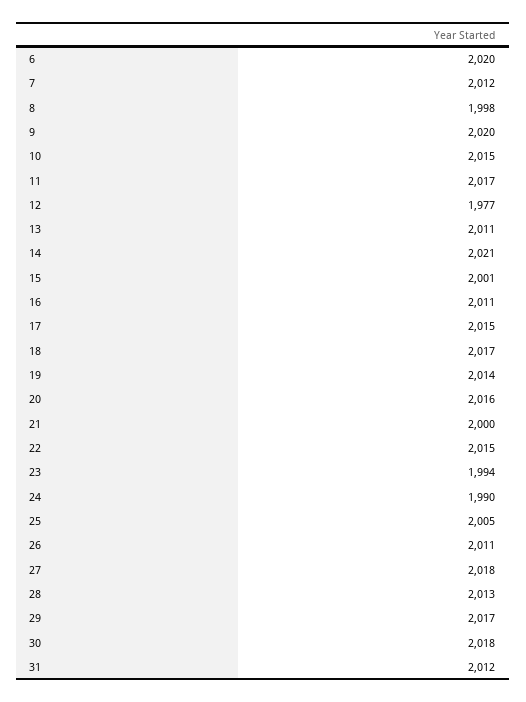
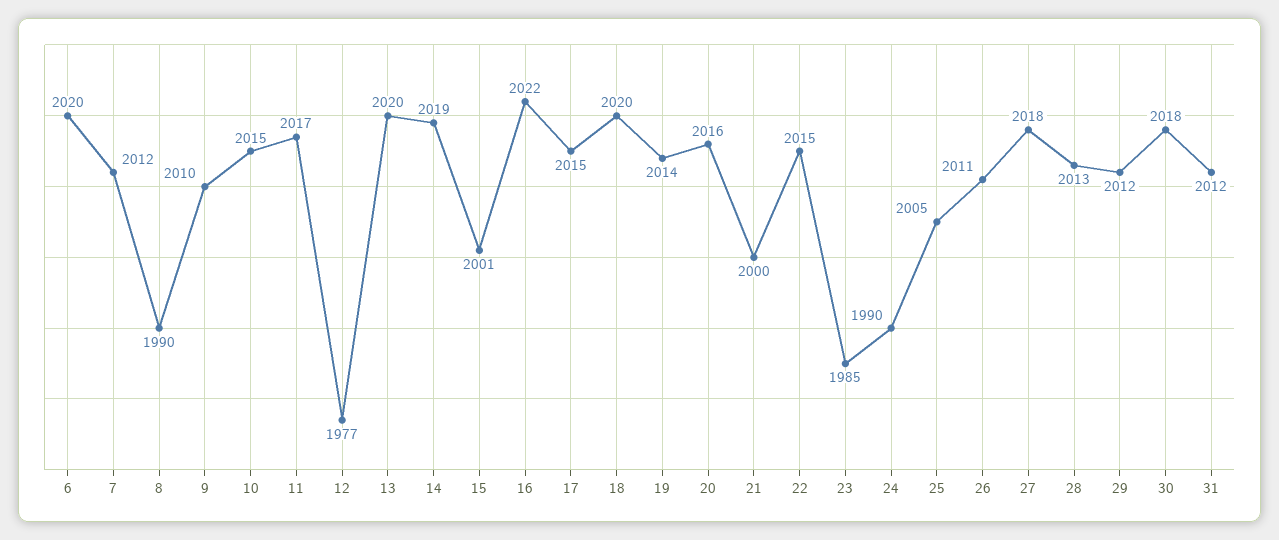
  {
    "6": 2020,
    "7": 2012,
-   "8": 1998,
+   "8": 1990,
-   "9": 2020,
+   "9": 2010,
    "10": 2015,
    "11": 2017,
    "12": 1977,
-   "13": 2011,
+   "13": 2020,
-   "14": 2021,
+   "14": 2019,
    "15": 2001,
-   "16": 2011,
+   "16": 2022,
    "17": 2015,
-   "18": 2017,
+   "18": 2020,
    "19": 2014,
    "20": 2016,
    "21": 2000,
    "22": 2015,
-   "23": 1994,
+   "23": 1985,
    "24": 1990,
    "25": 2005,
    "26": 2011,
    "27": 2018,
    "28": 2013,
-   "29": 2017,
+   "29": 2012,
    "30": 2018,
    "31": 2012
  }

